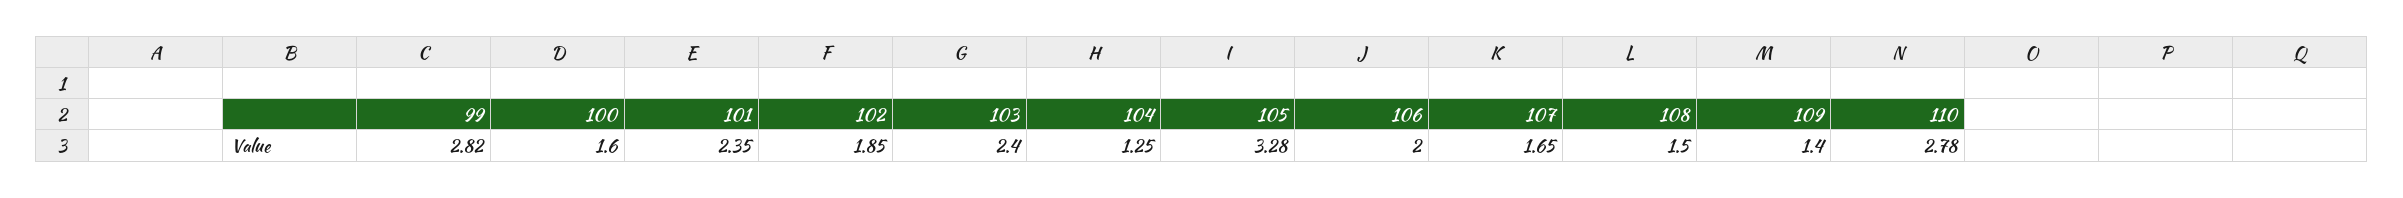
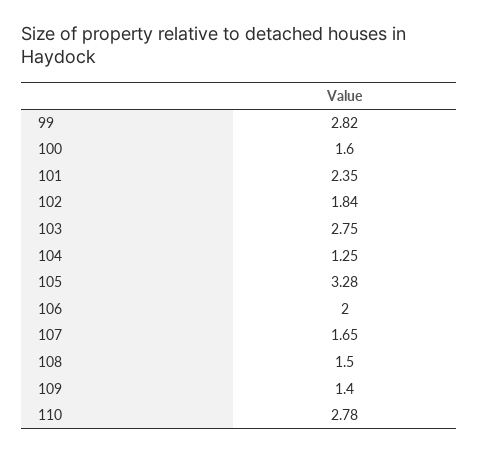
  {
    "99": 2.82,
    "100": 1.6,
    "101": 2.35,
-   "102": 1.85,
+   "102": 1.84,
-   "103": 2.4,
+   "103": 2.75,
    "104": 1.25,
    "105": 3.28,
    "106": 2,
    "107": 1.65,
    "108": 1.5,
    "109": 1.4,
    "110": 2.78
  }

